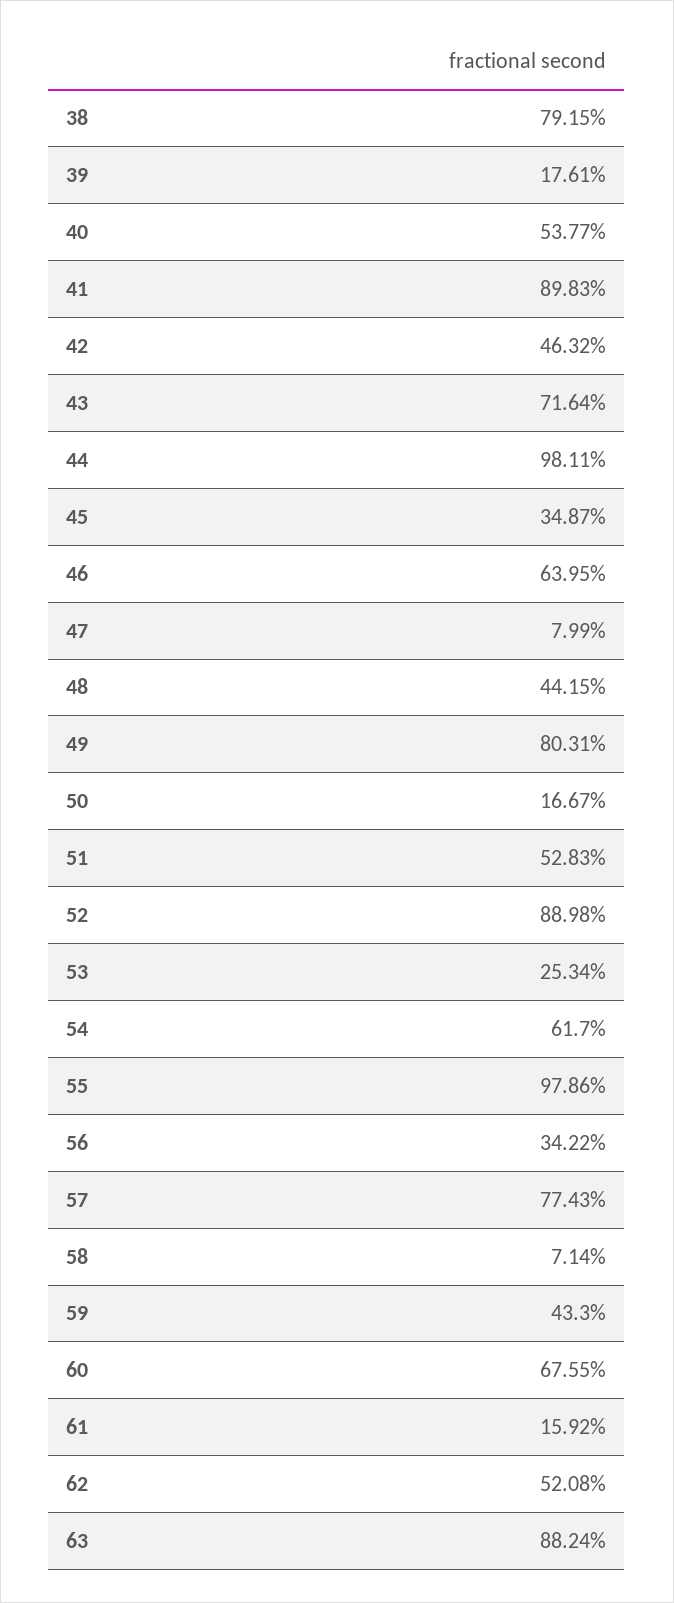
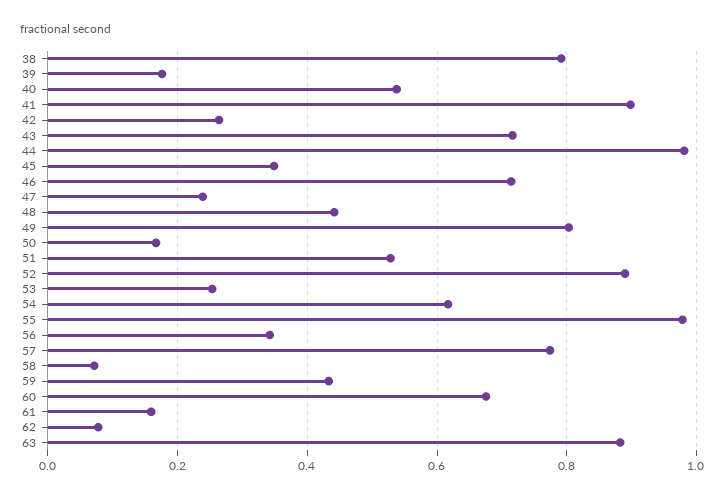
  {
    "38": 0.7915,
    "39": 0.1761,
    "40": 0.5377,
    "41": 0.8983,
-   "42": 0.4632,
+   "42": 0.26,
    "43": 0.7164,
    "44": 0.9811,
    "45": 0.3487,
-   "46": 0.6395,
+   "46": 0.72,
-   "47": 0.0799,
+   "47": 0.24,
    "48": 0.4415,
    "49": 0.8031,
    "50": 0.1667,
    "51": 0.5283,
    "52": 0.8898,
    "53": 0.2534,
    "54": 0.617,
    "55": 0.9786,
    "56": 0.3422,
    "57": 0.7743,
    "58": 0.0714,
    "59": 0.433,
    "60": 0.6755,
    "61": 0.1592,
-   "62": 0.5208,
+   "62": 0.08,
    "63": 0.8824
  }

